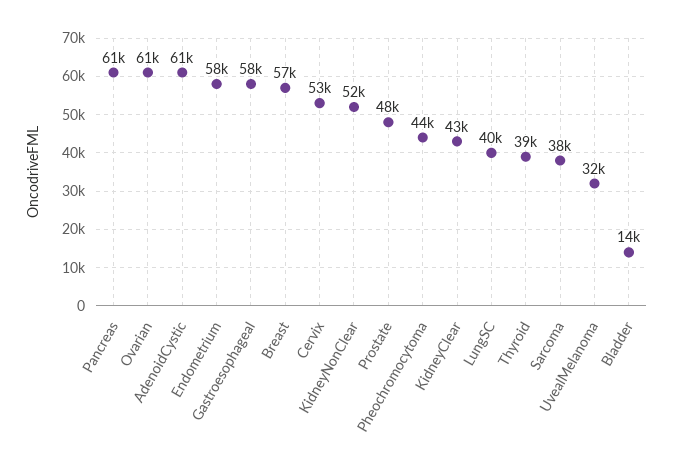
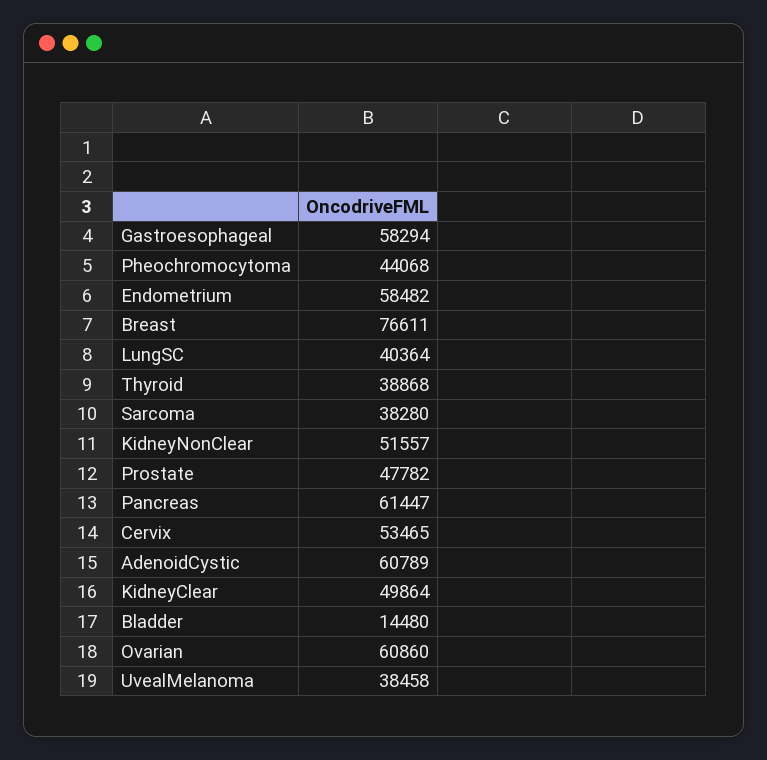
  {
    "Pancreas": 61447,
    "Ovarian": 60860,
    "AdenoidCystic": 60789,
    "Endometrium": 58482,
    "Gastroesophageal": 58294,
-   "Breast": 57000,
+   "Breast": 76611,
    "Cervix": 53465,
    "KidneyNonClear": 51557,
    "Prostate": 47782,
    "Pheochromocytoma": 44068,
-   "KidneyClear": 43000,
+   "KidneyClear": 49864,
    "LungSC": 40364,
    "Thyroid": 38868,
    "Sarcoma": 38280,
-   "UvealMelanoma": 32000,
+   "UvealMelanoma": 38458,
    "Bladder": 14480
  }

